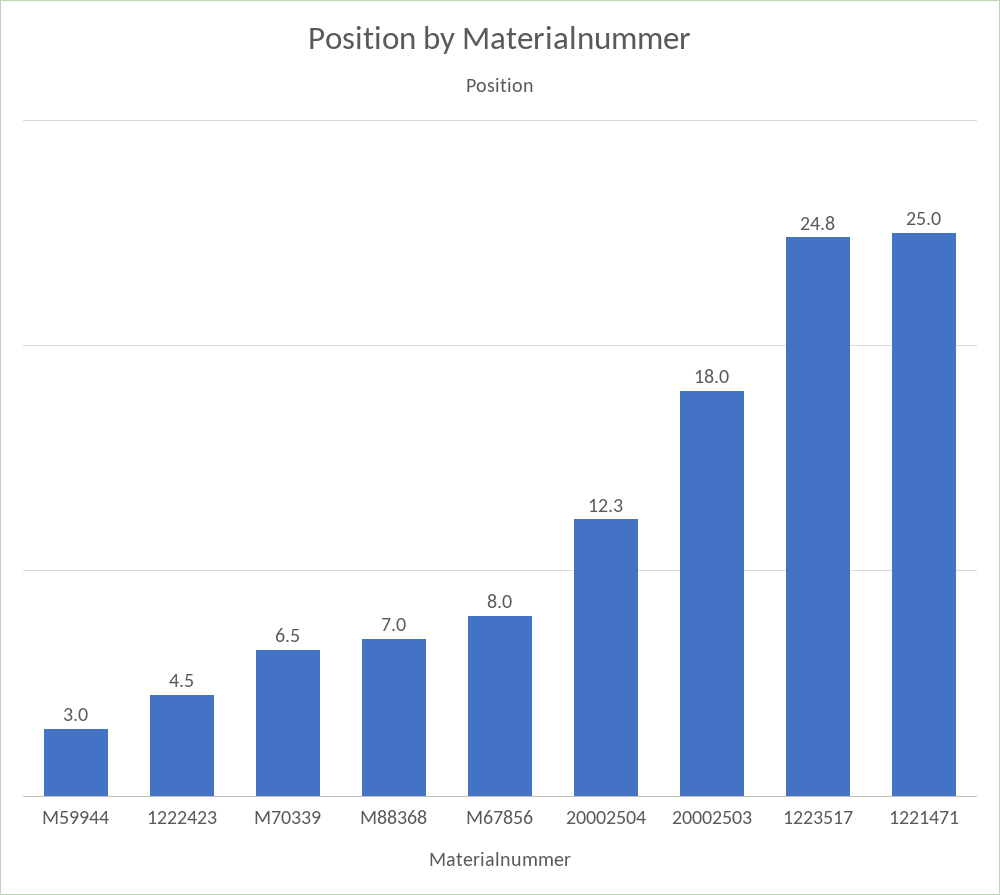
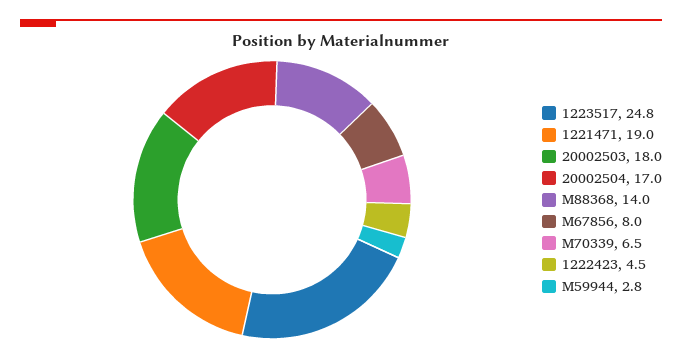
  {
-   "M59944": 3,
+   "M59944": 2.8,
    "1222423": 4.5,
    "M70339": 6.5,
-   "M88368": 7,
+   "M88368": 14,
    "M67856": 8,
-   "20002504": 12.3,
+   "20002504": 17,
    "20002503": 18,
    "1223517": 24.8,
-   "1221471": 25
+   "1221471": 19
  }

